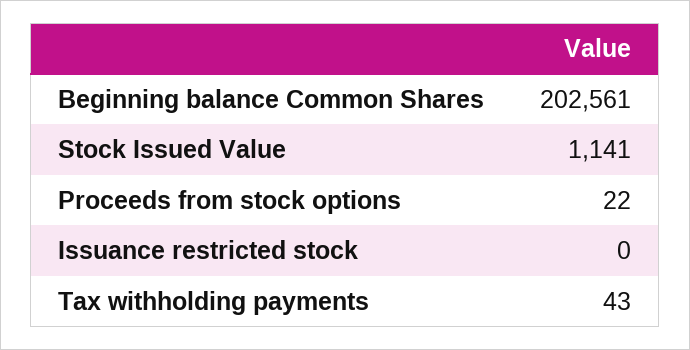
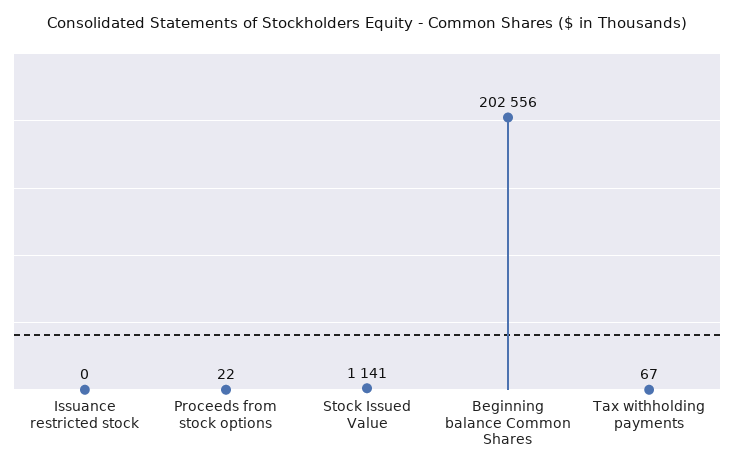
  {
-   "Beginning balance Common Shares": 202561,
+   "Beginning balance Common Shares": 202556,
    "Stock Issued Value": 1141,
    "Proceeds from stock options": 22,
    "Issuance restricted stock": 0,
-   "Tax withholding payments": 43
+   "Tax withholding payments": 67
  }

